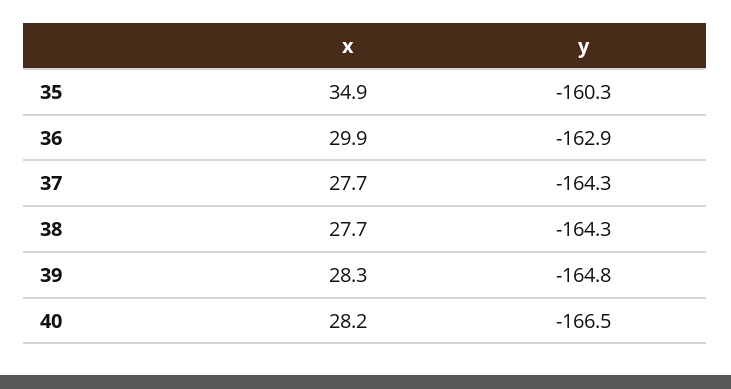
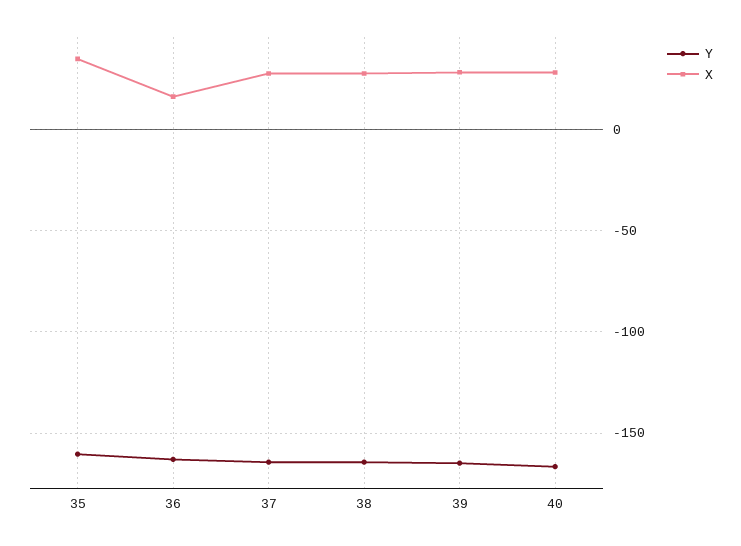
  {
    "x": {
      "35": 34.9,
-     "36": 29.9,
+     "36": 15,
      "37": 27.7,
      "38": 27.7,
      "39": 28.3,
      "40": 28.2
    },
    "y": {
      "35": -160.3,
      "36": -162.9,
      "37": -164.3,
      "38": -164.3,
      "39": -164.8,
      "40": -166.5
    }
  }

